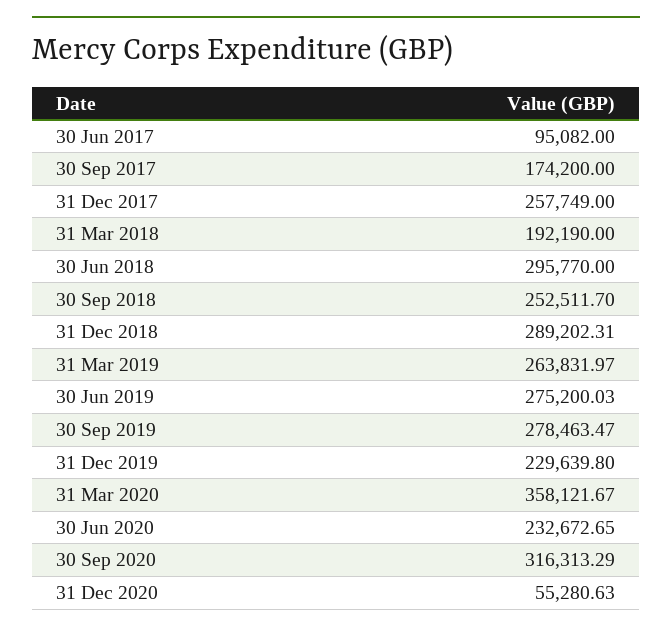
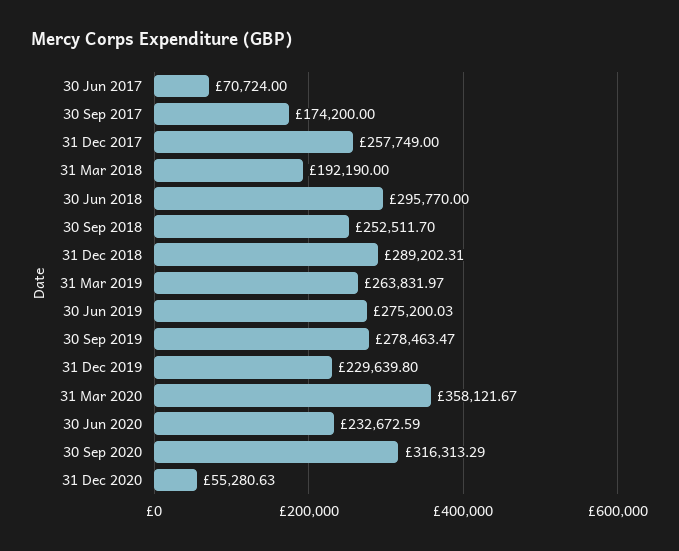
  {
-   "30 Jun 2017": 95082,
+   "30 Jun 2017": 70724,
    "30 Sep 2017": 174200,
    "31 Dec 2017": 257749,
    "31 Mar 2018": 192190,
    "30 Jun 2018": 295770,
    "30 Sep 2018": 252511.7,
    "31 Dec 2018": 289202.31,
    "31 Mar 2019": 263831.97,
    "30 Jun 2019": 275200.03,
    "30 Sep 2019": 278463.47,
    "31 Dec 2019": 229639.8,
    "31 Mar 2020": 358121.67,
-   "30 Jun 2020": 232672.65,
+   "30 Jun 2020": 232672.59,
    "30 Sep 2020": 316313.29,
    "31 Dec 2020": 55280.63
  }

